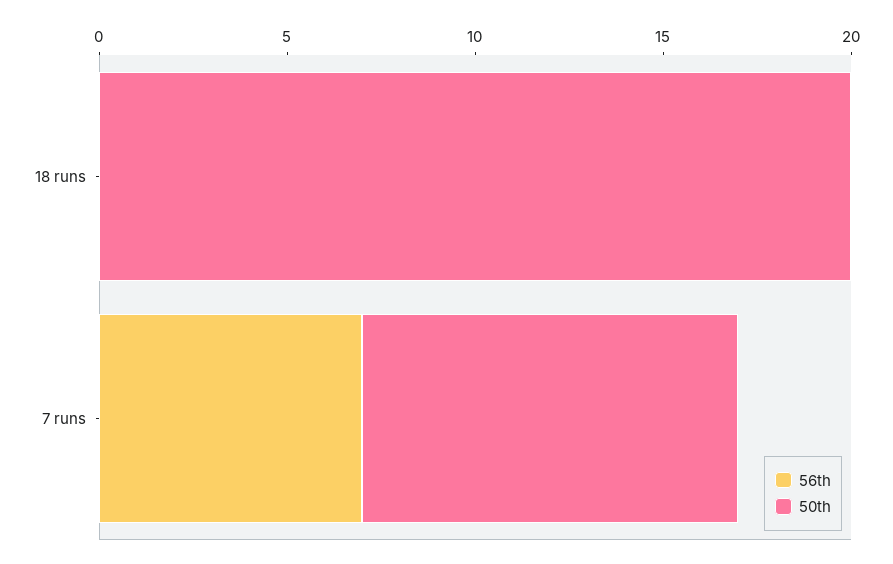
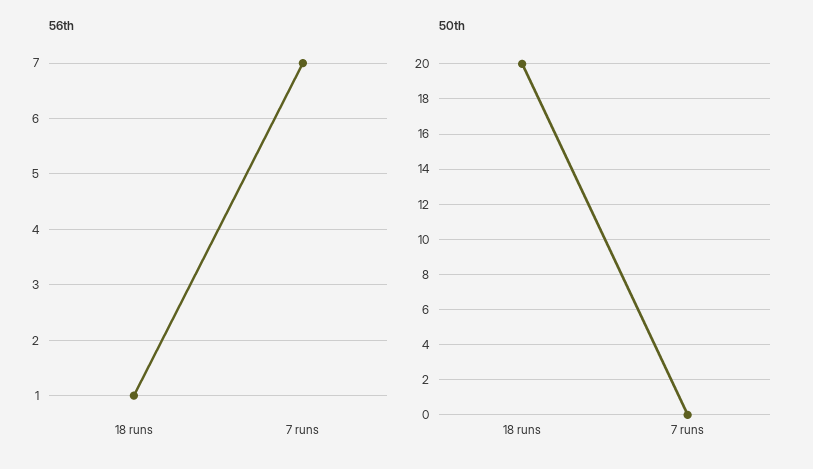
  {
    "56th": {
-     "18 runs": 0,
+     "18 runs": 1,
      "7 runs": 7
    },
    "50th": {
      "18 runs": 20,
-     "7 runs": 10
+     "7 runs": 0
    }
  }

